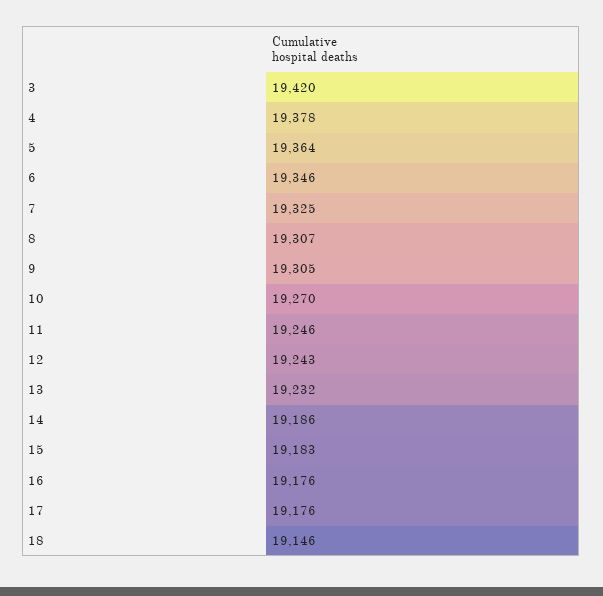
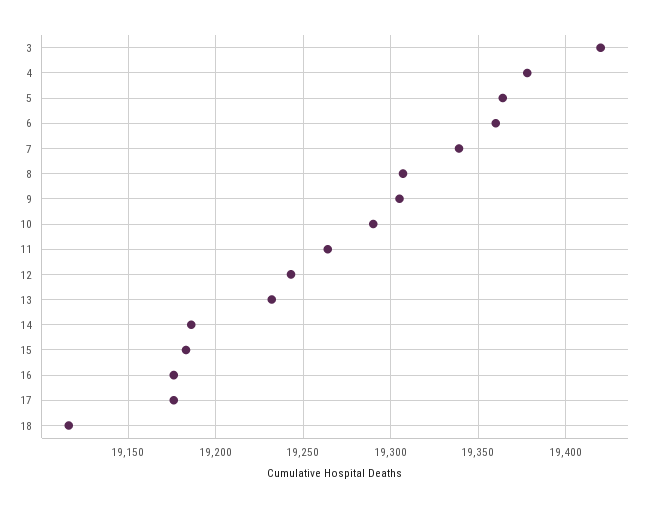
  {
    "3": 19420,
    "4": 19378,
    "5": 19364,
-   "6": 19346,
+   "6": 19360,
-   "7": 19325,
+   "7": 19340,
    "8": 19307,
    "9": 19305,
-   "10": 19270,
+   "10": 19290,
-   "11": 19246,
+   "11": 19265,
    "12": 19243,
    "13": 19232,
    "14": 19186,
    "15": 19183,
    "16": 19176,
    "17": 19176,
-   "18": 19146
+   "18": 19115
  }

